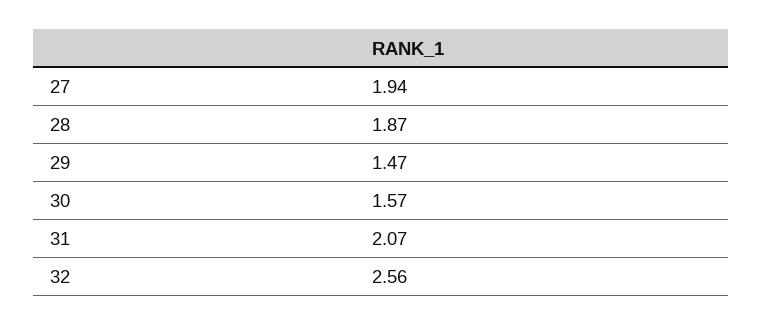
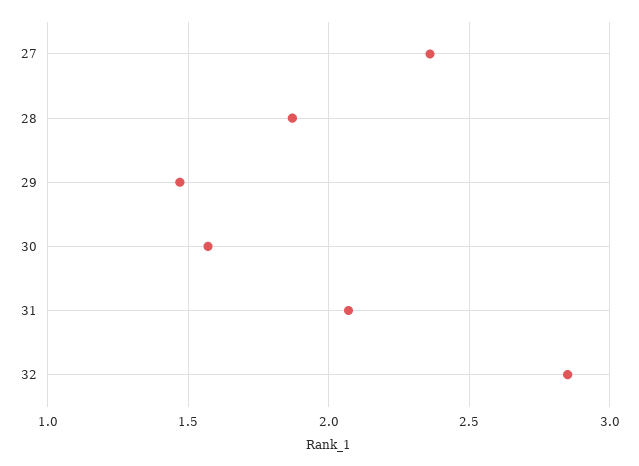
  {
-   "27": 1.94,
+   "27": 2.35,
    "28": 1.87,
    "29": 1.47,
    "30": 1.57,
    "31": 2.07,
-   "32": 2.56
+   "32": 2.85
  }

